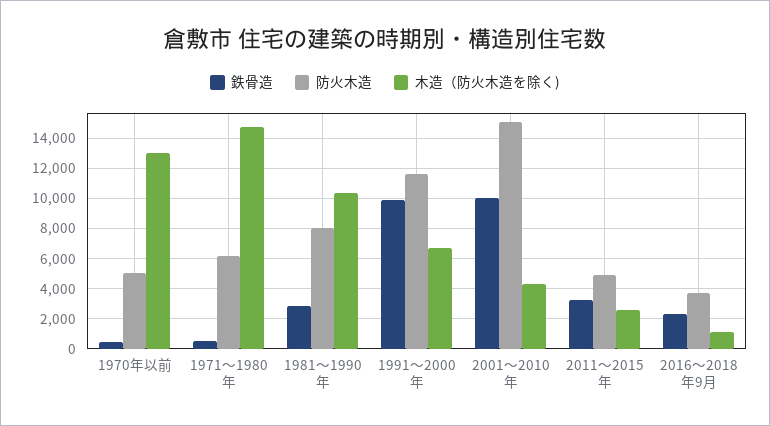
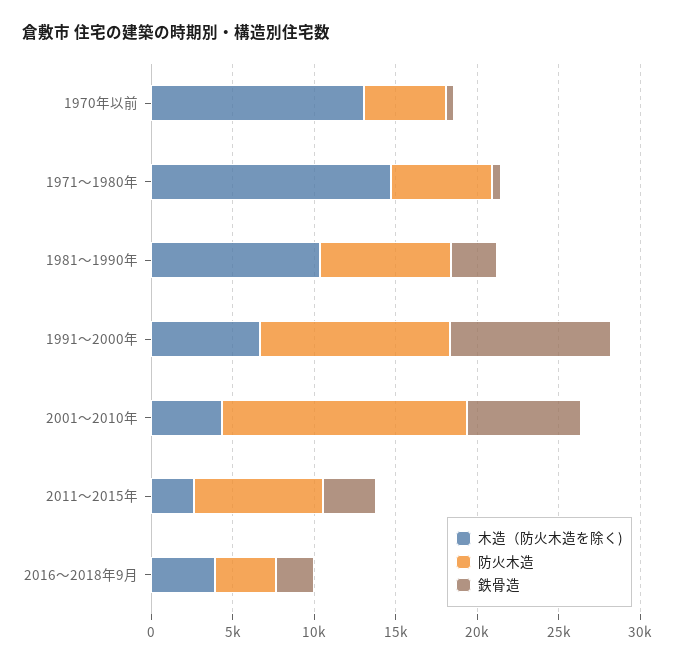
  {
    "鉄骨造": {
      "1970年以前": 500,
      "1971～1980年": 500,
      "1981～1990年": 3000,
      "1991～2000年": 10000,
-     "2001～2010年": 10000,
+     "2001～2010年": 7000,
      "2011～2015年": 3000,
      "2016～2018年9月": 2500
    },
    "防火木造": {
      "1970年以前": 5000,
      "1971～1980年": 6000,
      "1981～1990年": 8000,
      "1991～2000年": 11500,
      "2001～2010年": 15000,
-     "2011～2015年": 5000,
+     "2011～2015年": 8000,
      "2016～2018年9月": 4000
    },
    "木造（防火木造を除く)": {
      "1970年以前": 13000,
      "1971～1980年": 14500,
      "1981～1990年": 10500,
      "1991～2000年": 6500,
      "2001～2010年": 4500,
      "2011～2015年": 2500,
-     "2016～2018年9月": 1000
+     "2016～2018年9月": 4000
    }
  }

